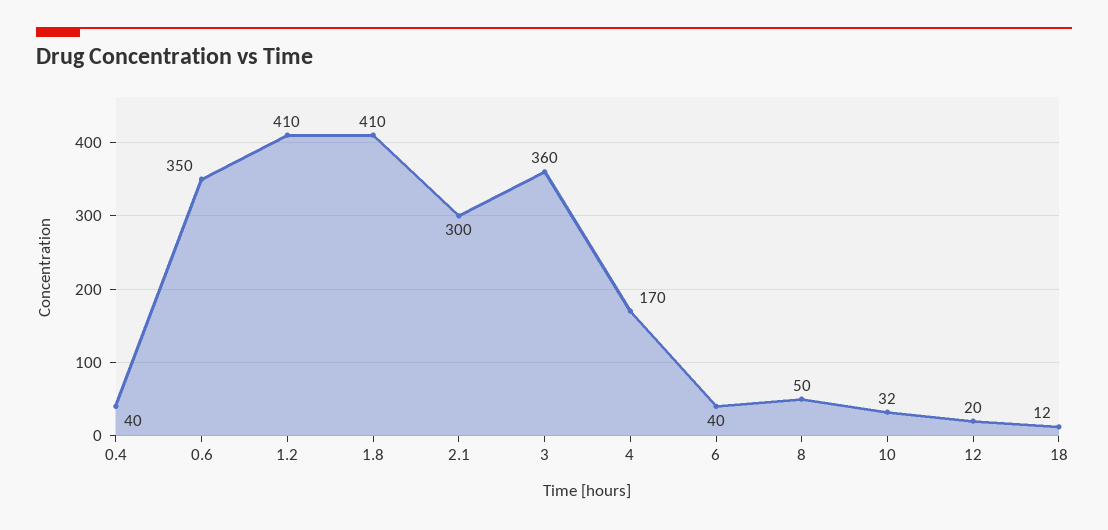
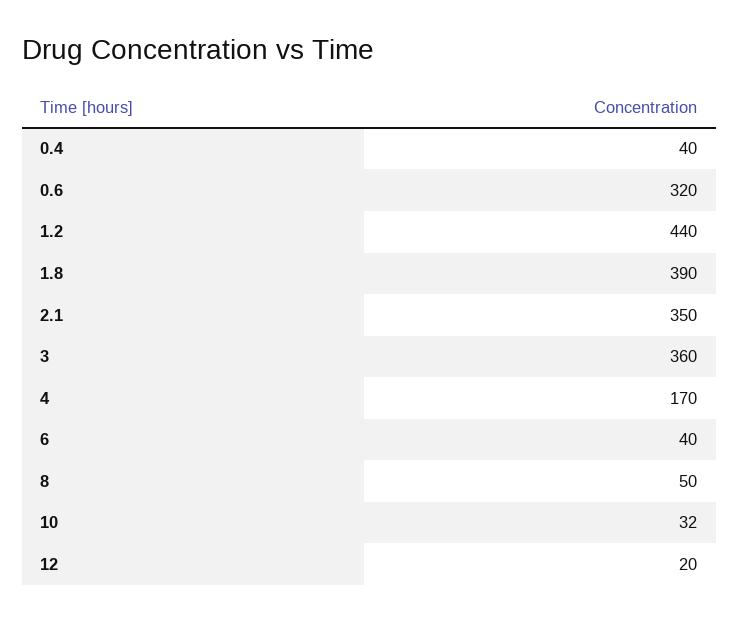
  {
    "0.4": 40,
-   "0.6": 350,
+   "0.6": 320,
-   "1.2": 410,
+   "1.2": 440,
-   "1.8": 410,
+   "1.8": 390,
-   "2.1": 300,
+   "2.1": 350,
    "3": 360,
    "4": 170,
    "6": 40,
    "8": 50,
    "10": 32,
-   "12": 20,
+   "12": 20
-   "18": 12
  }

